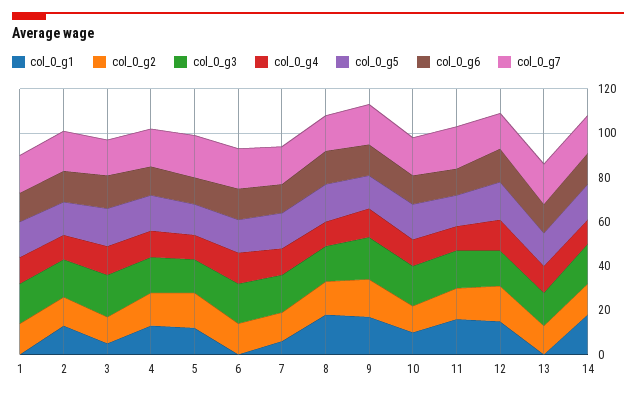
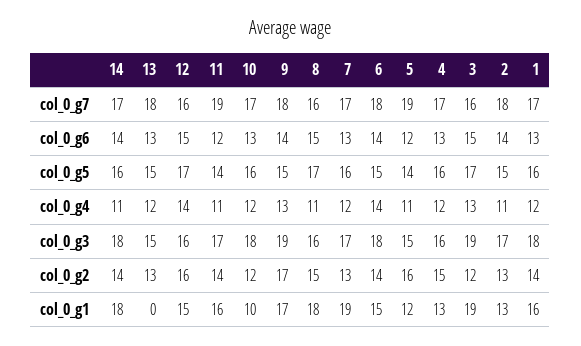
  {
    "col_0_g1": {
-     "1": 0,
+     "1": 16,
      "2": 13,
-     "3": 5,
+     "3": 19,
      "4": 13,
      "5": 12,
-     "6": 0,
+     "6": 15,
-     "7": 5,
+     "7": 19,
      "8": 18,
      "9": 17,
      "10": 10,
      "11": 16,
      "12": 15,
      "13": 0,
      "14": 18
    },
    "col_0_g2": {
      "1": 14,
      "2": 13,
      "3": 12,
      "4": 15,
      "5": 16,
      "6": 14,
      "7": 13,
      "8": 15,
      "9": 17,
      "10": 12,
      "11": 14,
      "12": 16,
      "13": 13,
      "14": 14
    },
    "col_0_g3": {
      "1": 18,
      "2": 17,
      "3": 19,
      "4": 16,
      "5": 15,
      "6": 18,
      "7": 17,
      "8": 16,
      "9": 19,
      "10": 18,
      "11": 17,
      "12": 16,
      "13": 15,
      "14": 18
    },
    "col_0_g4": {
      "1": 12,
      "2": 11,
      "3": 13,
      "4": 12,
      "5": 11,
      "6": 14,
      "7": 12,
      "8": 11,
      "9": 13,
      "10": 12,
      "11": 11,
      "12": 14,
      "13": 12,
      "14": 11
    },
    "col_0_g5": {
      "1": 16,
      "2": 15,
      "3": 17,
      "4": 16,
      "5": 14,
      "6": 15,
      "7": 16,
      "8": 17,
      "9": 15,
      "10": 16,
      "11": 14,
      "12": 17,
      "13": 15,
      "14": 16
    },
    "col_0_g6": {
      "1": 13,
      "2": 14,
      "3": 15,
      "4": 13,
      "5": 12,
      "6": 14,
      "7": 13,
      "8": 15,
      "9": 14,
      "10": 13,
      "11": 12,
      "12": 15,
      "13": 13,
      "14": 14
    },
    "col_0_g7": {
      "1": 17,
      "2": 18,
      "3": 16,
      "4": 17,
      "5": 19,
      "6": 18,
      "7": 17,
      "8": 16,
      "9": 18,
      "10": 17,
      "11": 19,
      "12": 16,
      "13": 18,
      "14": 17
    }
  }

